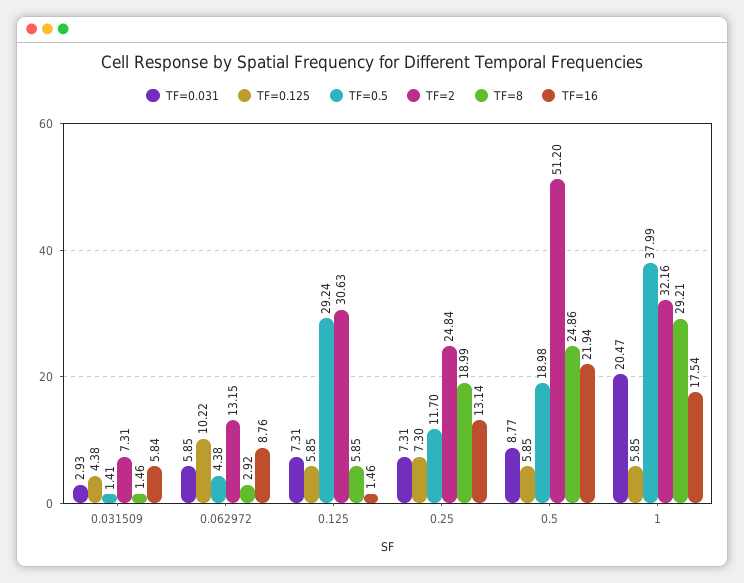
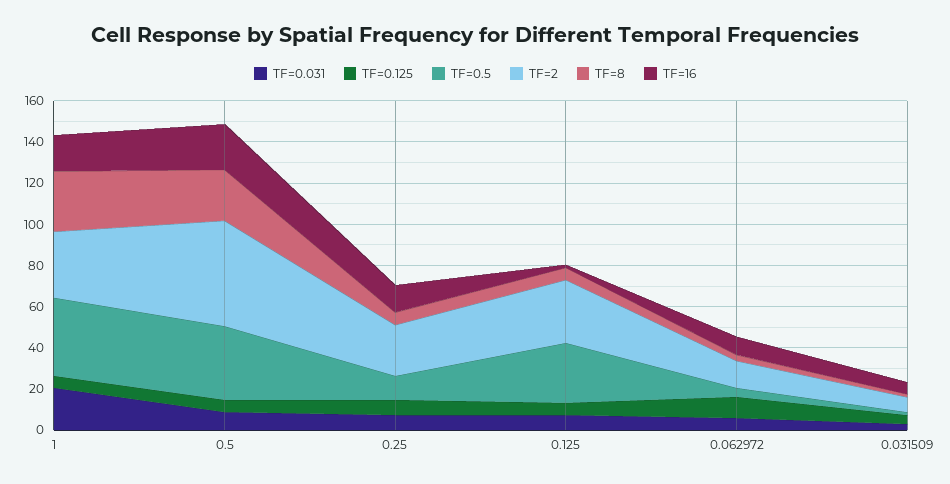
  {
    "TF=0.031": {
      "0.031509": 2.93,
      "0.062972": 5.85,
      "0.125": 7.31,
      "0.25": 7.31,
      "0.5": 8.77,
      "1": 20.47
    },
    "TF=0.125": {
      "0.031509": 4.38,
      "0.062972": 10.22,
      "0.125": 5.85,
      "0.25": 7.3,
      "0.5": 5.85,
      "1": 5.85
    },
    "TF=0.5": {
      "0.031509": 1.41,
      "0.062972": 4.38,
      "0.125": 29.24,
      "0.25": 11.7,
-     "0.5": 18.98,
+     "0.5": 35,
      "1": 37.99
    },
    "TF=2": {
      "0.031509": 7.31,
      "0.062972": 13.15,
      "0.125": 30.63,
      "0.25": 24.84,
      "0.5": 51.2,
      "1": 32.16
    },
    "TF=8": {
      "0.031509": 1.46,
      "0.062972": 2.92,
      "0.125": 5.85,
-     "0.25": 18.99,
+     "0.25": 5,
      "0.5": 24.86,
      "1": 29.21
    },
    "TF=16": {
      "0.031509": 5.84,
      "0.062972": 8.76,
      "0.125": 1.46,
      "0.25": 13.14,
      "0.5": 21.94,
      "1": 17.54
    }
  }

